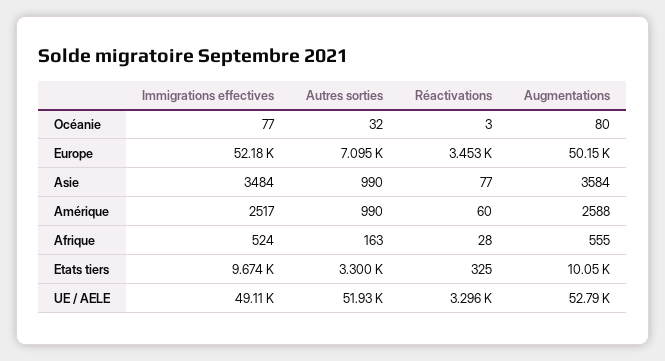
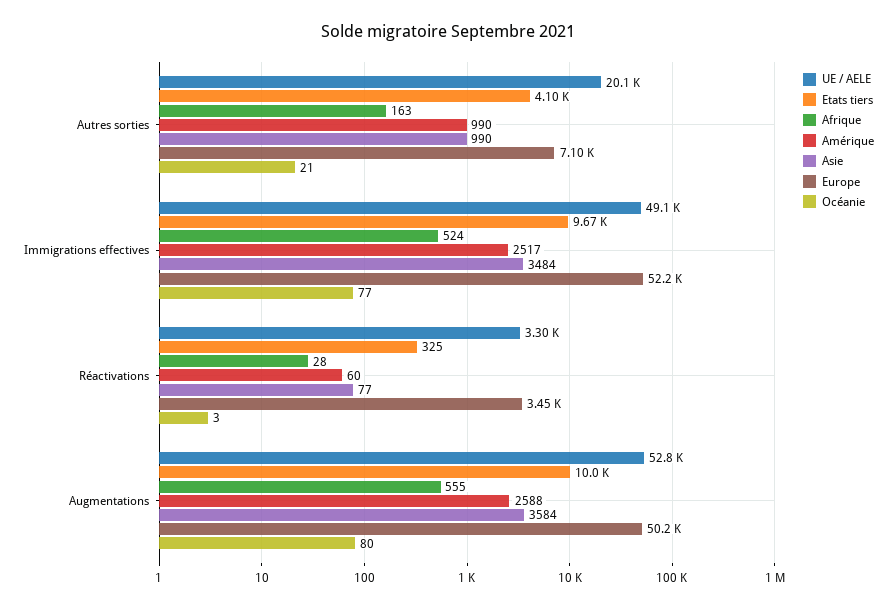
  {
    "Océanie": {
      "Immigrations effectives": 77,
-     "Autres sorties": 32,
+     "Autres sorties": 21,
      "Réactivations": 3,
      "Augmentations": 80
    },
    "Europe": {
      "Immigrations effectives": 52180,
      "Autres sorties": 7095,
      "Réactivations": 3453,
      "Augmentations": 50150
    },
    "Asie": {
      "Immigrations effectives": 3484,
      "Autres sorties": 990,
      "Réactivations": 77,
      "Augmentations": 3584
    },
    "Amérique": {
      "Immigrations effectives": 2517,
      "Autres sorties": 990,
      "Réactivations": 60,
      "Augmentations": 2588
    },
    "Afrique": {
      "Immigrations effectives": 524,
      "Autres sorties": 163,
      "Réactivations": 28,
      "Augmentations": 555
    },
    "Etats tiers": {
      "Immigrations effectives": 9674,
-     "Autres sorties": 3300,
+     "Autres sorties": 4100,
      "Réactivations": 325,
      "Augmentations": 10050
    },
    "UE / AELE": {
      "Immigrations effectives": 49110,
-     "Autres sorties": 51930,
+     "Autres sorties": 20100,
      "Réactivations": 3296,
      "Augmentations": 52790
    }
  }

